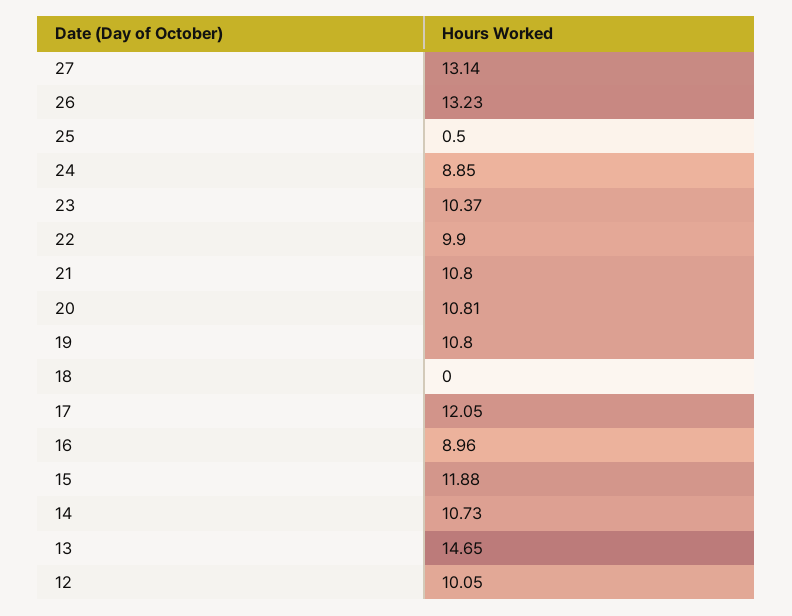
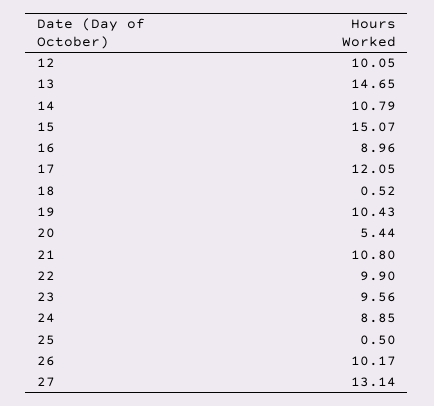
  {
    "27": 13.14,
-   "26": 13.23,
+   "26": 10.17,
    "25": 0.5,
    "24": 8.85,
-   "23": 10.37,
+   "23": 9.56,
    "22": 9.9,
    "21": 10.8,
-   "20": 10.81,
+   "20": 5.44,
-   "19": 10.8,
+   "19": 10.43,
-   "18": 0,
+   "18": 0.52,
    "17": 12.05,
    "16": 8.96,
-   "15": 11.88,
+   "15": 15.07,
-   "14": 10.73,
+   "14": 10.79,
    "13": 14.65,
    "12": 10.05
  }

